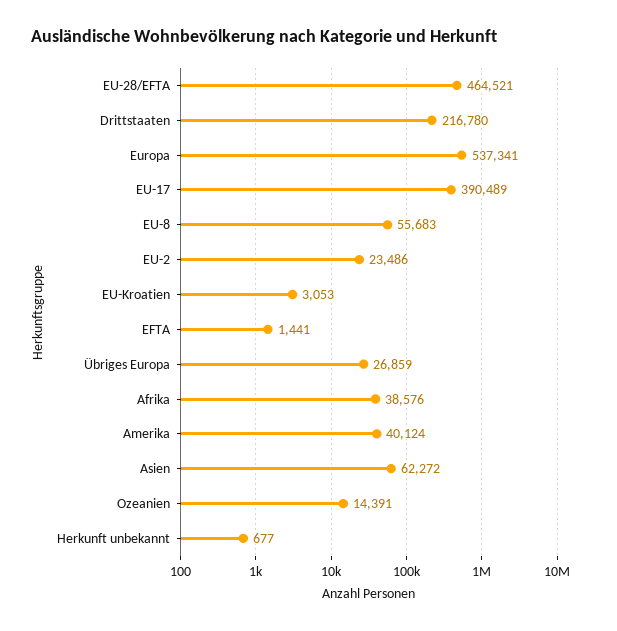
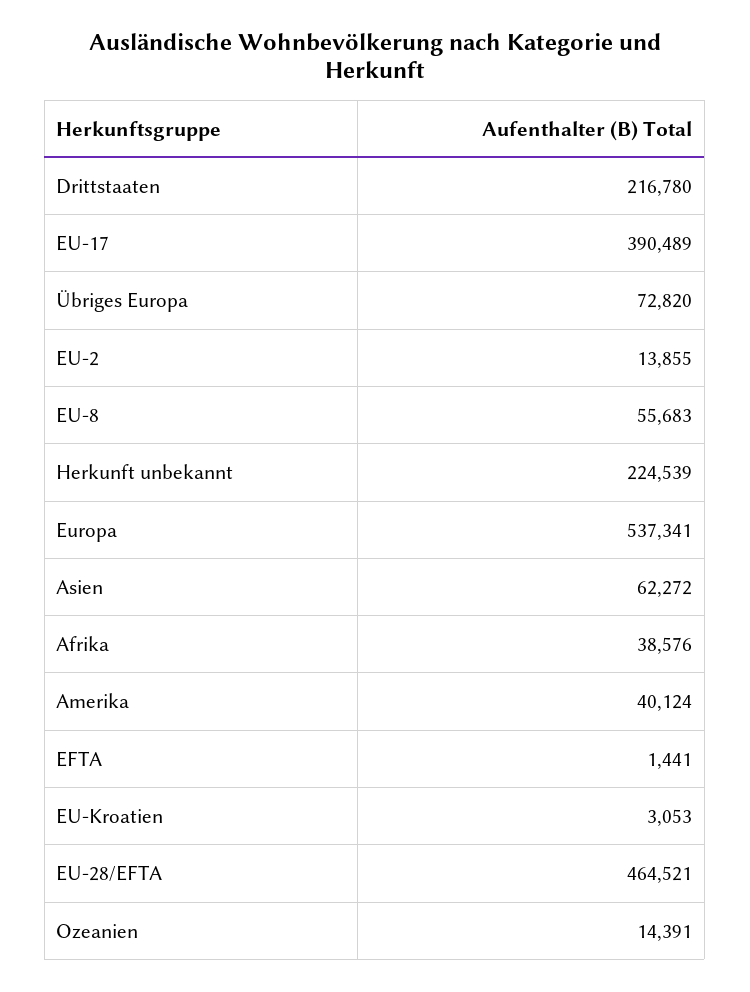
  {
    "EU-28/EFTA": 464521,
    "Drittstaaten": 216780,
    "Europa": 537341,
    "EU-17": 390489,
    "EU-8": 55683,
-   "EU-2": 23486,
+   "EU-2": 13855,
    "EU-Kroatien": 3053,
    "EFTA": 1441,
-   "Übriges Europa": 26859,
+   "Übriges Europa": 72820,
    "Afrika": 38576,
    "Amerika": 40124,
    "Asien": 62272,
    "Ozeanien": 14391,
-   "Herkunft unbekannt": 677
+   "Herkunft unbekannt": 224539
  }

